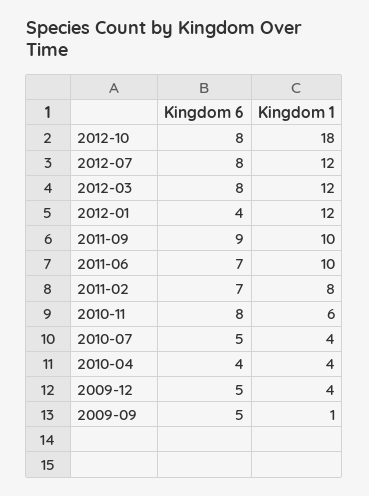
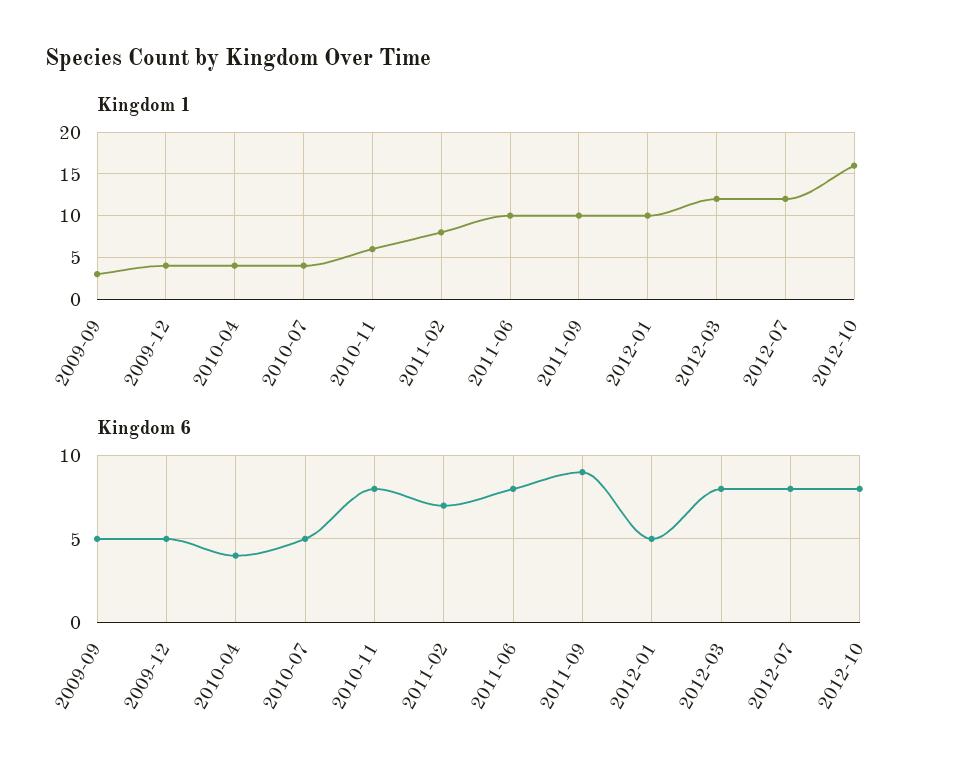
  {
    "Kingdom 6": {
      "2012-10": 8,
      "2012-07": 8,
      "2012-03": 8,
-     "2012-01": 4,
+     "2012-01": 5,
      "2011-09": 9,
-     "2011-06": 7,
+     "2011-06": 8,
      "2011-02": 7,
      "2010-11": 8,
      "2010-07": 5,
      "2010-04": 4,
      "2009-12": 5,
      "2009-09": 5
    },
    "Kingdom 1": {
-     "2012-10": 18,
+     "2012-10": 16,
      "2012-07": 12,
      "2012-03": 12,
-     "2012-01": 12,
+     "2012-01": 10,
      "2011-09": 10,
      "2011-06": 10,
      "2011-02": 8,
      "2010-11": 6,
      "2010-07": 4,
      "2010-04": 4,
      "2009-12": 4,
-     "2009-09": 1
+     "2009-09": 3
    }
  }

